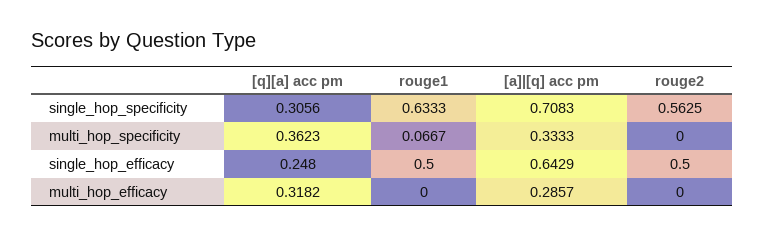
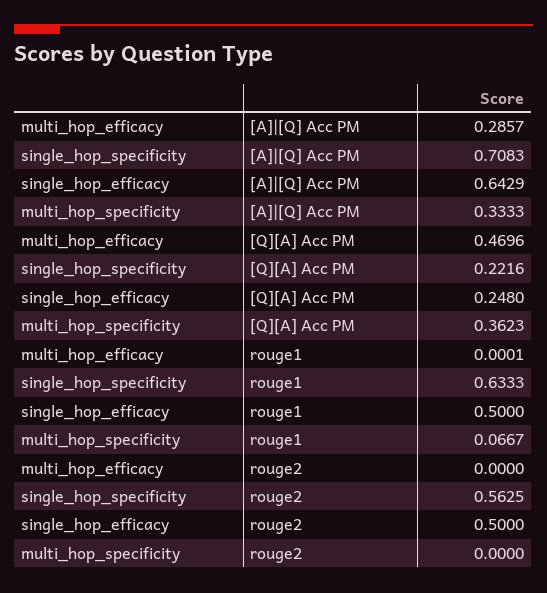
  {
    "[q][a] acc pm": {
-     "single_hop_specificity": 0.3056,
+     "single_hop_specificity": 0.2216,
      "multi_hop_specificity": 0.3623,
      "single_hop_efficacy": 0.248,
-     "multi_hop_efficacy": 0.3182
+     "multi_hop_efficacy": 0.4696
    },
    "rouge1": {
      "single_hop_specificity": 0.6333,
      "multi_hop_specificity": 0.0667,
      "single_hop_efficacy": 0.5,
-     "multi_hop_efficacy": 0
+     "multi_hop_efficacy": 0.0001
    },
    "[a]|[q] acc pm": {
      "single_hop_specificity": 0.7083,
      "multi_hop_specificity": 0.3333,
      "single_hop_efficacy": 0.6429,
      "multi_hop_efficacy": 0.2857
    },
    "rouge2": {
      "single_hop_specificity": 0.5625,
      "multi_hop_specificity": 0,
      "single_hop_efficacy": 0.5,
      "multi_hop_efficacy": 0
    }
  }

